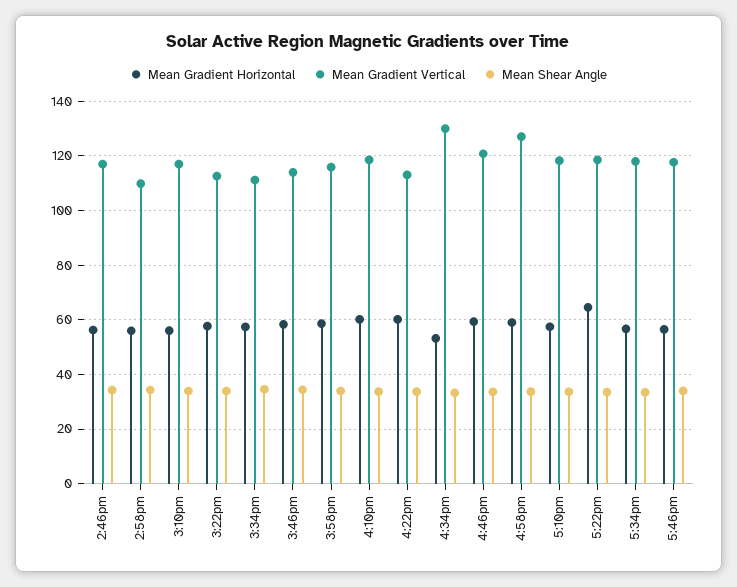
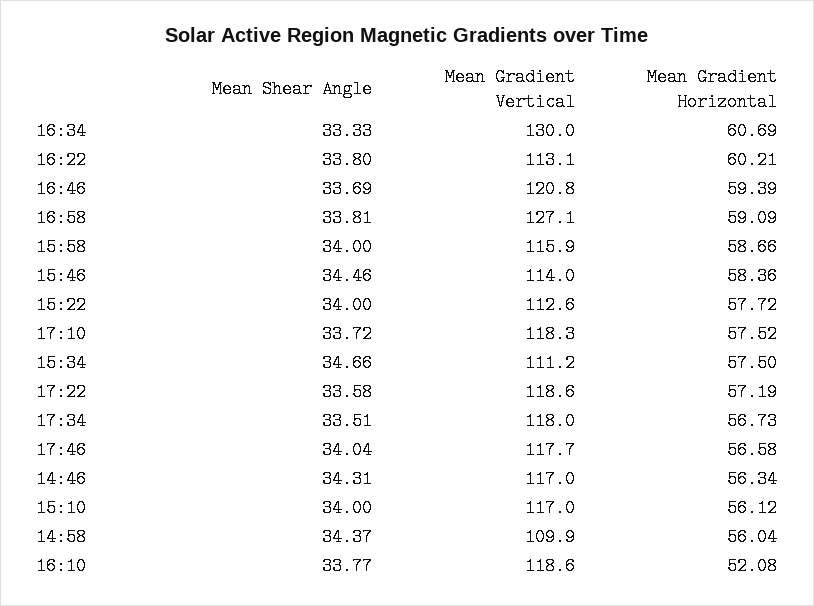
  {
    "Mean Gradient Horizontal": {
      "2:46pm": 56.34,
      "2:58pm": 56.04,
      "3:10pm": 56.12,
      "3:22pm": 57.72,
      "3:34pm": 57.5,
      "3:46pm": 58.36,
      "3:58pm": 58.66,
-     "4:10pm": 60,
+     "4:10pm": 52.08,
      "4:22pm": 60.21,
-     "4:34pm": 52.5,
+     "4:34pm": 60.69,
      "4:46pm": 59.39,
      "4:58pm": 59.09,
      "5:10pm": 57.52,
-     "5:22pm": 65,
+     "5:22pm": 57.19,
      "5:34pm": 56.73,
      "5:46pm": 56.58
    },
    "Mean Gradient Vertical": {
      "2:46pm": 117,
      "2:58pm": 109.9,
      "3:10pm": 117,
      "3:22pm": 112.6,
      "3:34pm": 111.2,
      "3:46pm": 114,
      "3:58pm": 115.9,
      "4:10pm": 118.6,
      "4:22pm": 113.1,
      "4:34pm": 130,
      "4:46pm": 120.8,
      "4:58pm": 127.1,
      "5:10pm": 118.3,
      "5:22pm": 118.6,
      "5:34pm": 118,
      "5:46pm": 117.7
    },
    "Mean Shear Angle": {
      "2:46pm": 34.31,
      "2:58pm": 34.37,
      "3:10pm": 34,
      "3:22pm": 34,
      "3:34pm": 34.66,
      "3:46pm": 34.46,
      "3:58pm": 34,
      "4:10pm": 33.77,
      "4:22pm": 33.8,
      "4:34pm": 33.33,
      "4:46pm": 33.69,
      "4:58pm": 33.81,
      "5:10pm": 33.72,
      "5:22pm": 33.58,
      "5:34pm": 33.51,
      "5:46pm": 34.04
    }
  }

